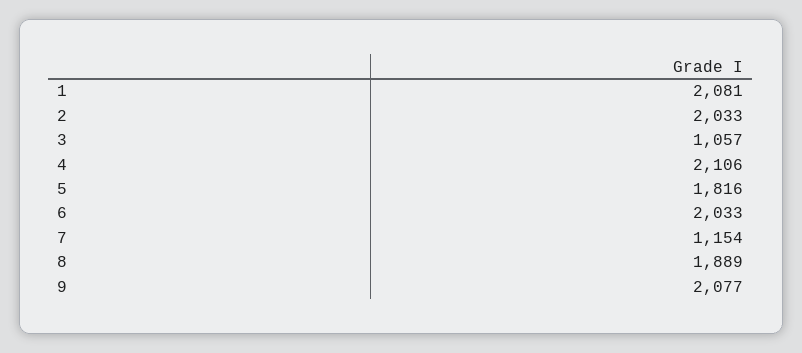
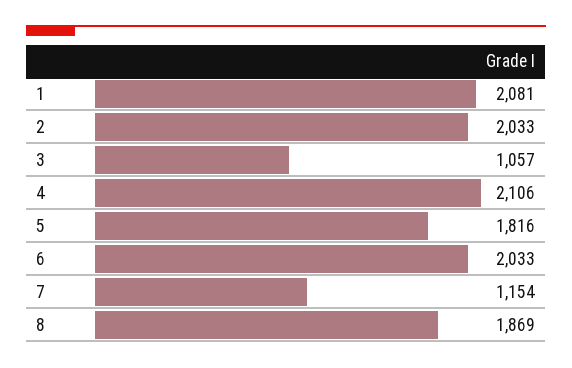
  {
    "1": 2081,
    "2": 2033,
    "3": 1057,
    "4": 2106,
    "5": 1816,
    "6": 2033,
    "7": 1154,
-   "8": 1889,
+   "8": 1869
-   "9": 2077
  }

